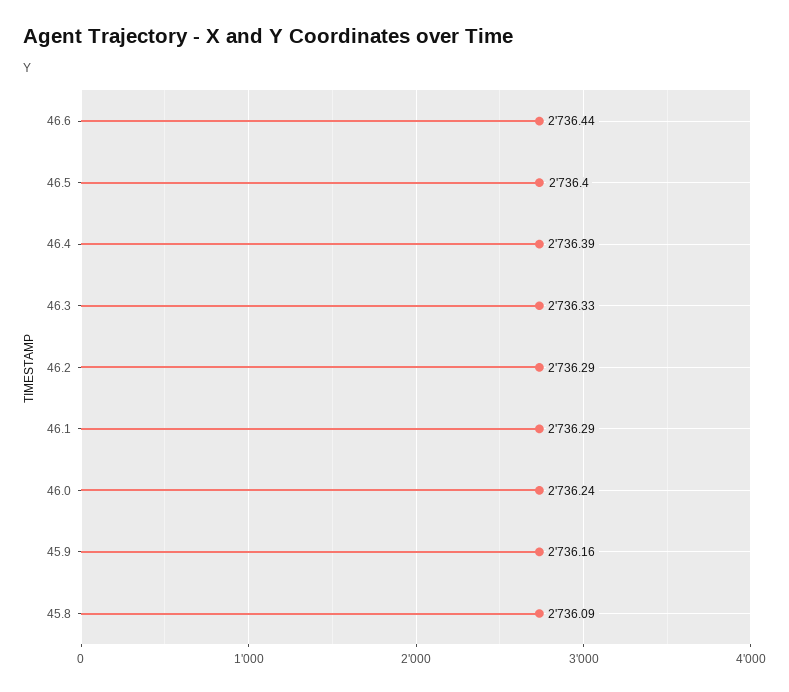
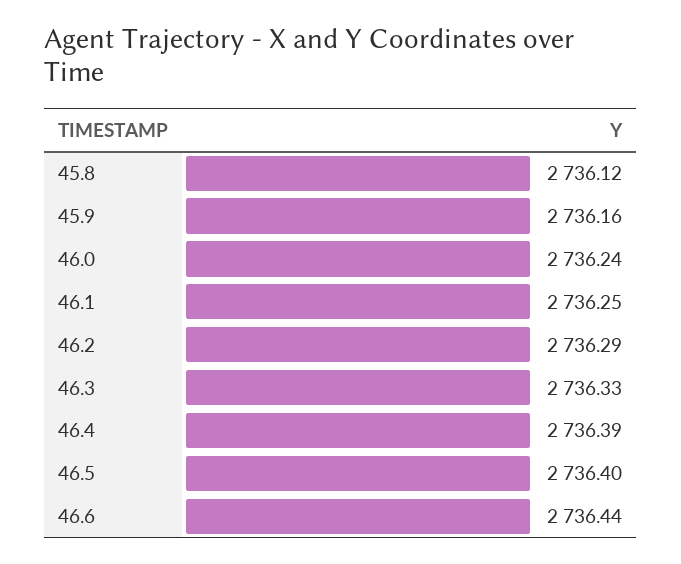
  {
    "46.6": 2736.44,
    "46.5": 2736.4,
    "46.4": 2736.39,
    "46.3": 2736.33,
    "46.2": 2736.29,
-   "46.1": 2736.29,
+   "46.1": 2736.25,
    "46.0": 2736.24,
    "45.9": 2736.16,
-   "45.8": 2736.09
+   "45.8": 2736.12
  }

